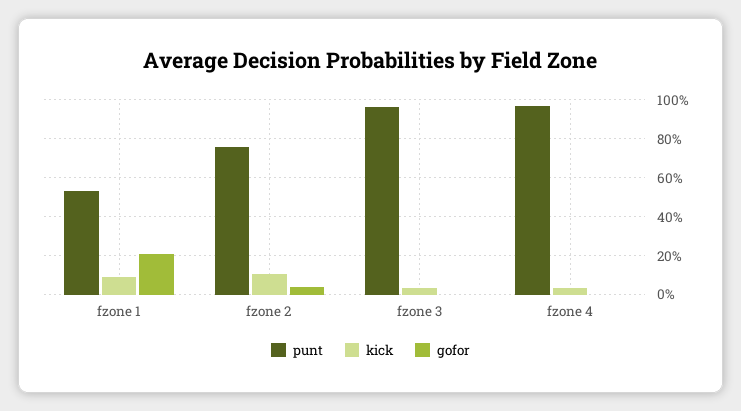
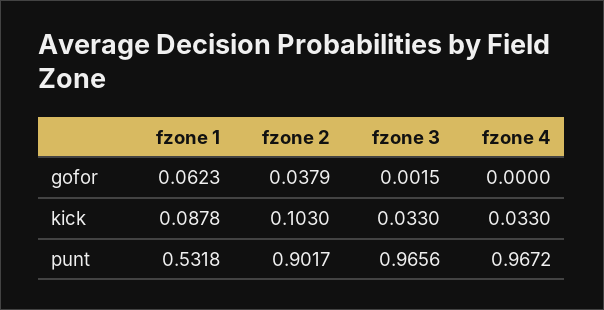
  {
    "punt": {
      "fzone 1": 0.5318,
-     "fzone 2": 0.75,
+     "fzone 2": 0.9017,
      "fzone 3": 0.9656,
      "fzone 4": 0.9672
    },
    "kick": {
      "fzone 1": 0.0878,
      "fzone 2": 0.103,
      "fzone 3": 0.033,
      "fzone 4": 0.033
    },
    "gofor": {
-     "fzone 1": 0.2,
+     "fzone 1": 0.0623,
      "fzone 2": 0.0379,
      "fzone 3": 0.0015,
      "fzone 4": 0
    }
  }

